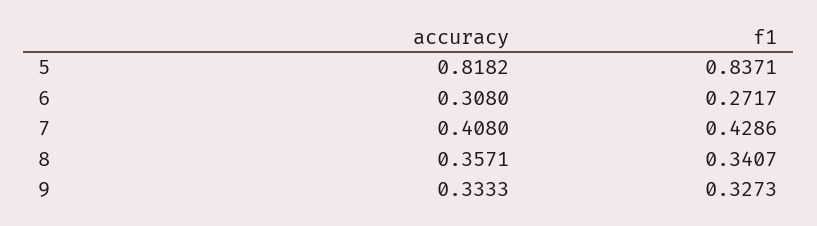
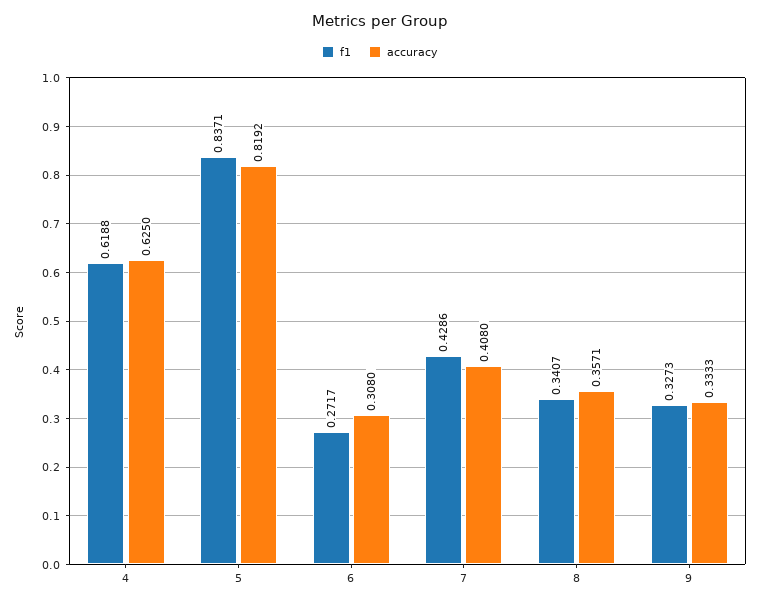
  {
    "accuracy": {
-     "5": 0.8182,
+     "5": 0.8192,
      "6": 0.308,
      "7": 0.408,
      "8": 0.3571,
-     "9": 0.3333
+     "9": 0.3333,
+     "4": 0.625
    },
    "f1": {
      "5": 0.8371,
      "6": 0.2717,
      "7": 0.4286,
      "8": 0.3407,
-     "9": 0.3273
+     "9": 0.3273,
+     "4": 0.6188
    }
  }

